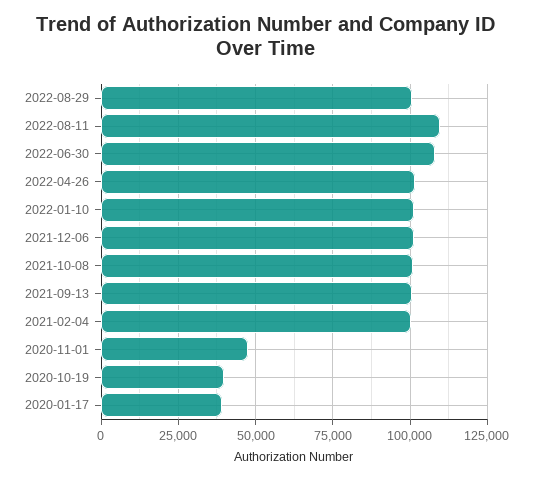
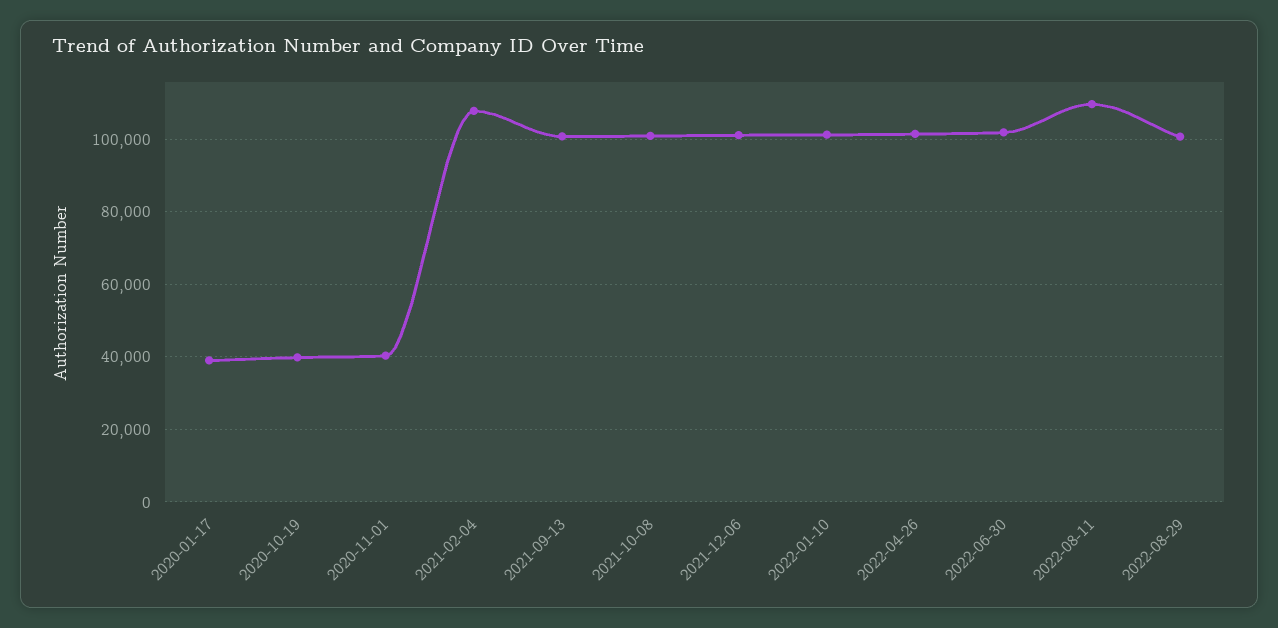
  {
    "2022-08-29": 100000,
    "2022-08-11": 110000,
-   "2022-06-30": 107500,
+   "2022-06-30": 102000,
    "2022-04-26": 102000,
    "2022-01-10": 102000,
    "2021-12-06": 102000,
    "2021-10-08": 100000,
    "2021-09-13": 100000,
-   "2021-02-04": 100000,
+   "2021-02-04": 108000,
-   "2020-11-01": 47500,
+   "2020-11-01": 40000,
    "2020-10-19": 40000,
    "2020-01-17": 40000
  }

